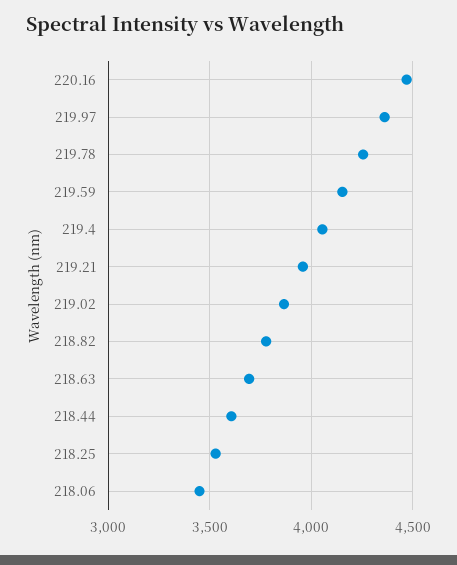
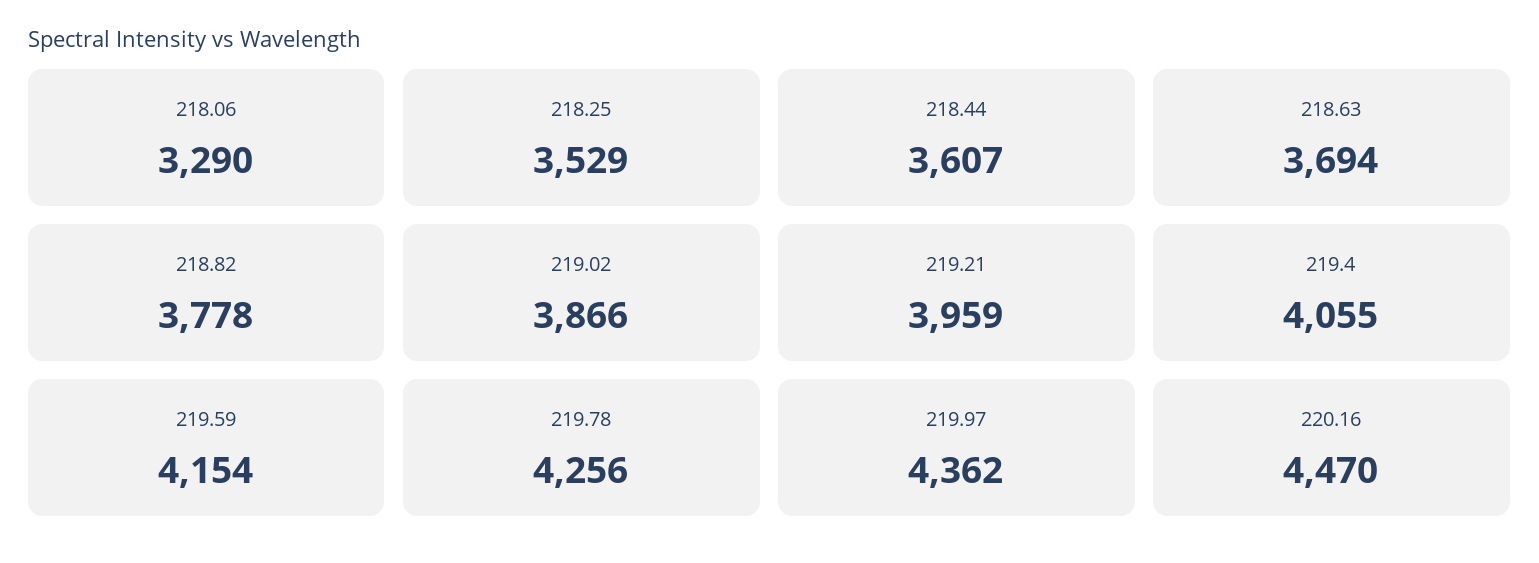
  {
    "220.16": 4470,
    "219.97": 4362,
    "219.78": 4256,
    "219.59": 4154,
    "219.4": 4055,
    "219.21": 3959,
    "219.02": 3866,
    "218.82": 3778,
    "218.63": 3694,
    "218.44": 3607,
    "218.25": 3529,
-   "218.06": 3450
+   "218.06": 3290
  }

